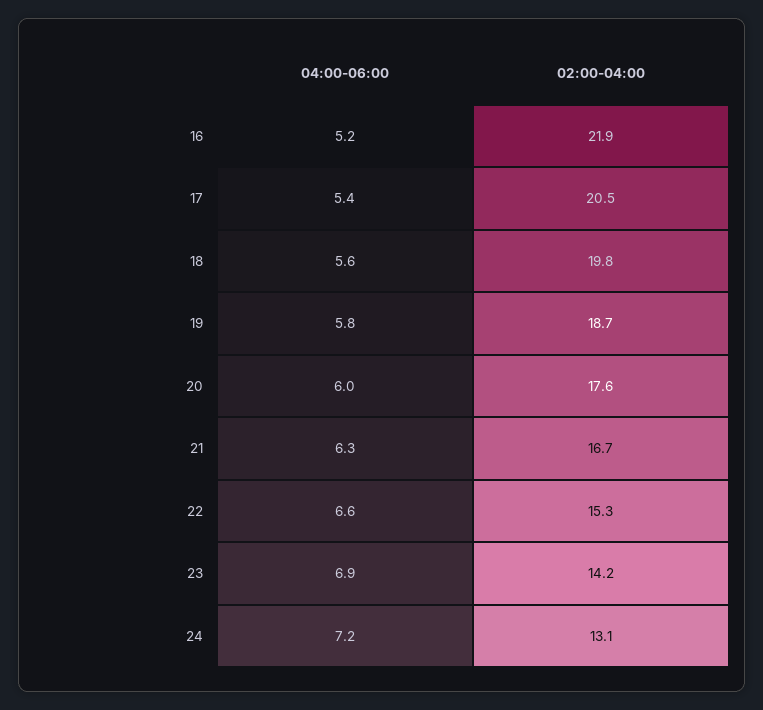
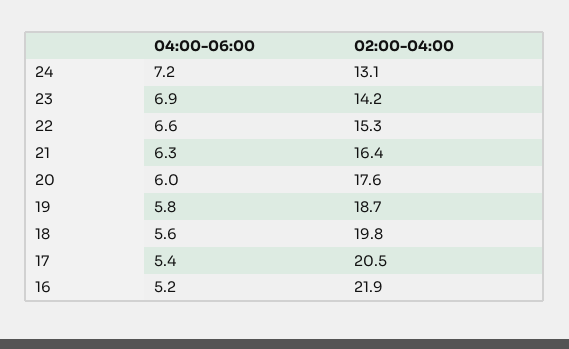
  {
    "04:00-06:00": {
      "16": 5.2,
      "17": 5.4,
      "18": 5.6,
      "19": 5.8,
      "20": 6,
      "21": 6.3,
      "22": 6.6,
      "23": 6.9,
      "24": 7.2
    },
    "02:00-04:00": {
      "16": 21.9,
      "17": 20.5,
      "18": 19.8,
      "19": 18.7,
      "20": 17.6,
-     "21": 16.7,
+     "21": 16.4,
      "22": 15.3,
      "23": 14.2,
      "24": 13.1
    }
  }

